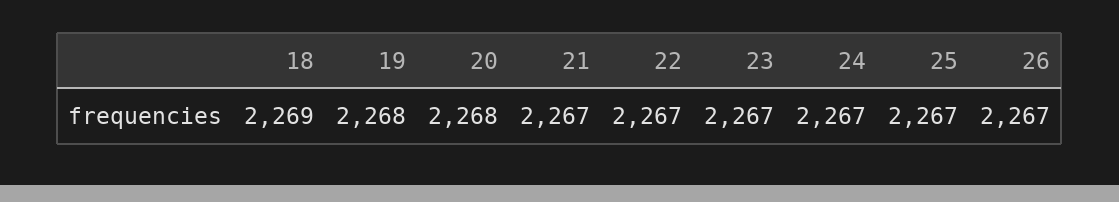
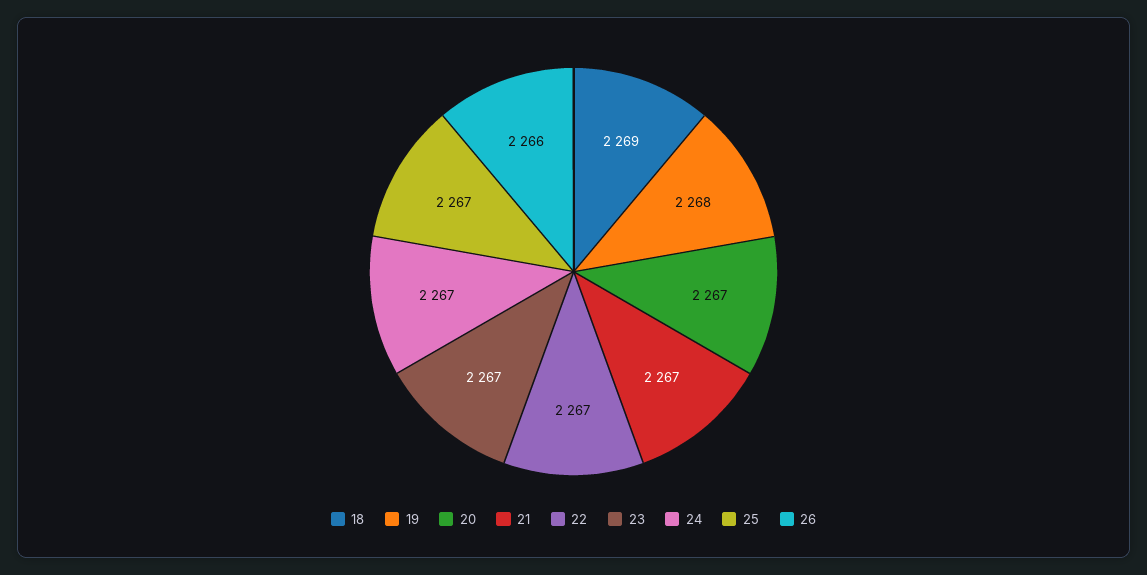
  {
    "18": 2269,
    "19": 2268,
-   "20": 2268,
+   "20": 2267,
    "21": 2267,
    "22": 2267,
    "23": 2267,
    "24": 2267,
    "25": 2267,
-   "26": 2267
+   "26": 2266
  }

